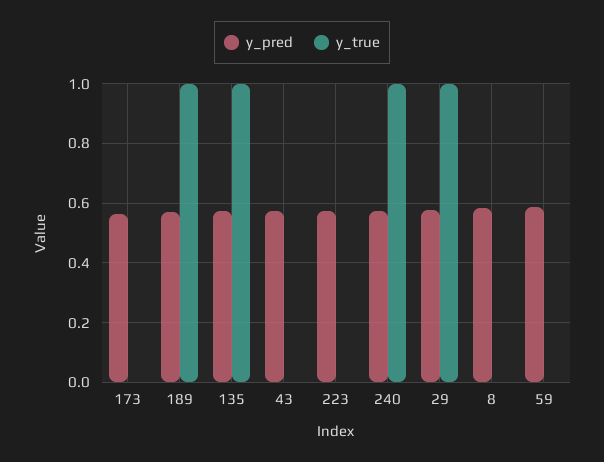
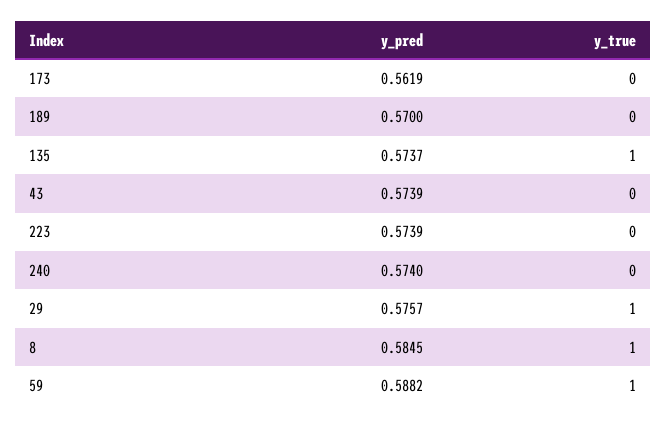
  {
    "y_pred": {
      "173": 0.5619,
      "189": 0.57,
      "135": 0.5737,
      "43": 0.5739,
      "223": 0.5739,
      "240": 0.574,
      "29": 0.5757,
      "8": 0.5845,
      "59": 0.5882
    },
    "y_true": {
      "173": 0,
-     "189": 1,
+     "189": 0,
      "135": 1,
      "43": 0,
      "223": 0,
-     "240": 1,
+     "240": 0,
      "29": 1,
-     "8": 0,
+     "8": 1,
-     "59": 0
+     "59": 1
    }
  }

